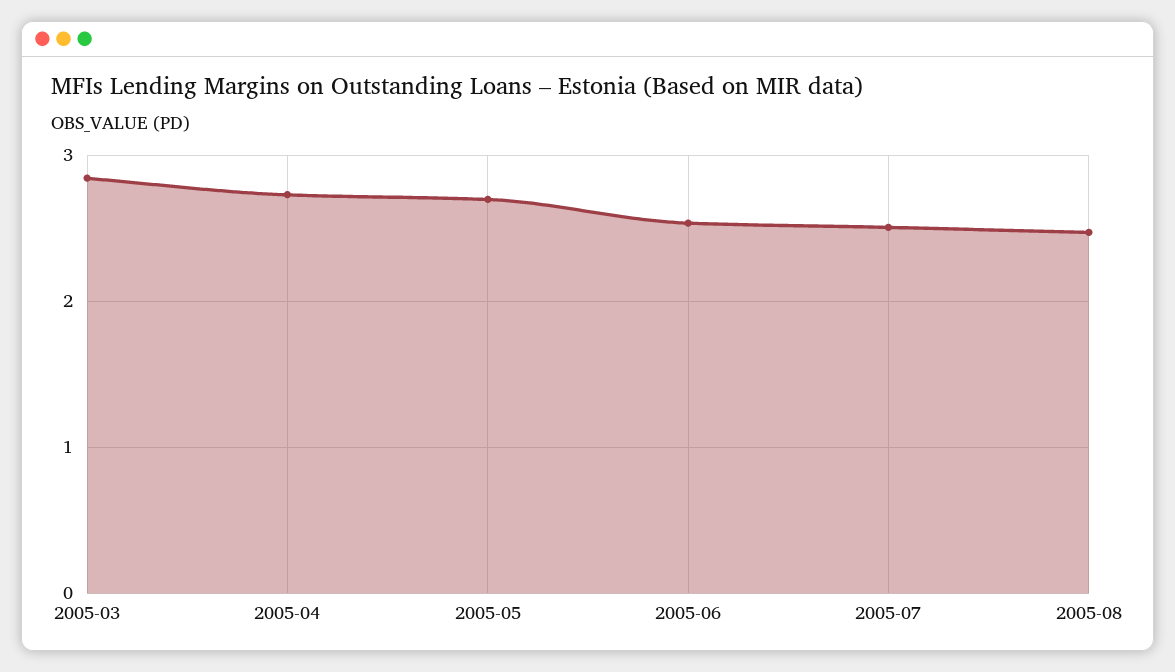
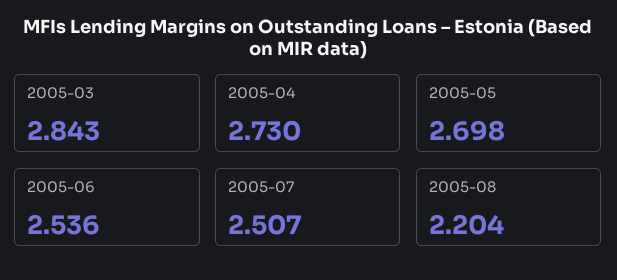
  {
    "2005-03": 2.843,
    "2005-04": 2.73,
    "2005-05": 2.698,
    "2005-06": 2.536,
    "2005-07": 2.507,
-   "2005-08": 2.5
+   "2005-08": 2.204
  }

